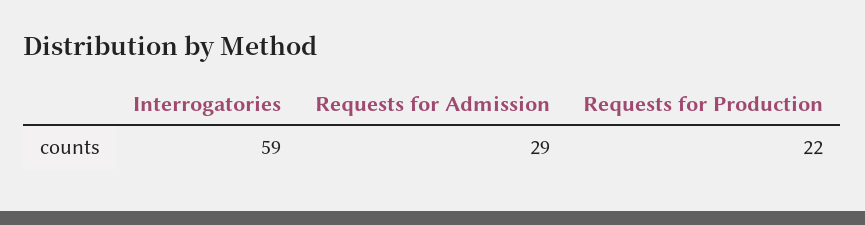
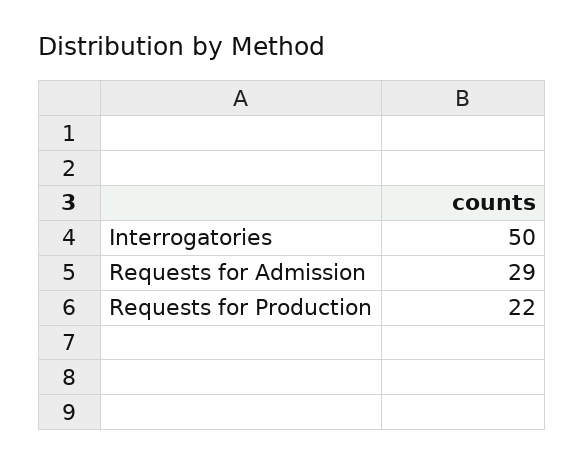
  {
-   "Interrogatories": 59,
+   "Interrogatories": 50,
    "Requests for Admission": 29,
    "Requests for Production": 22
  }

